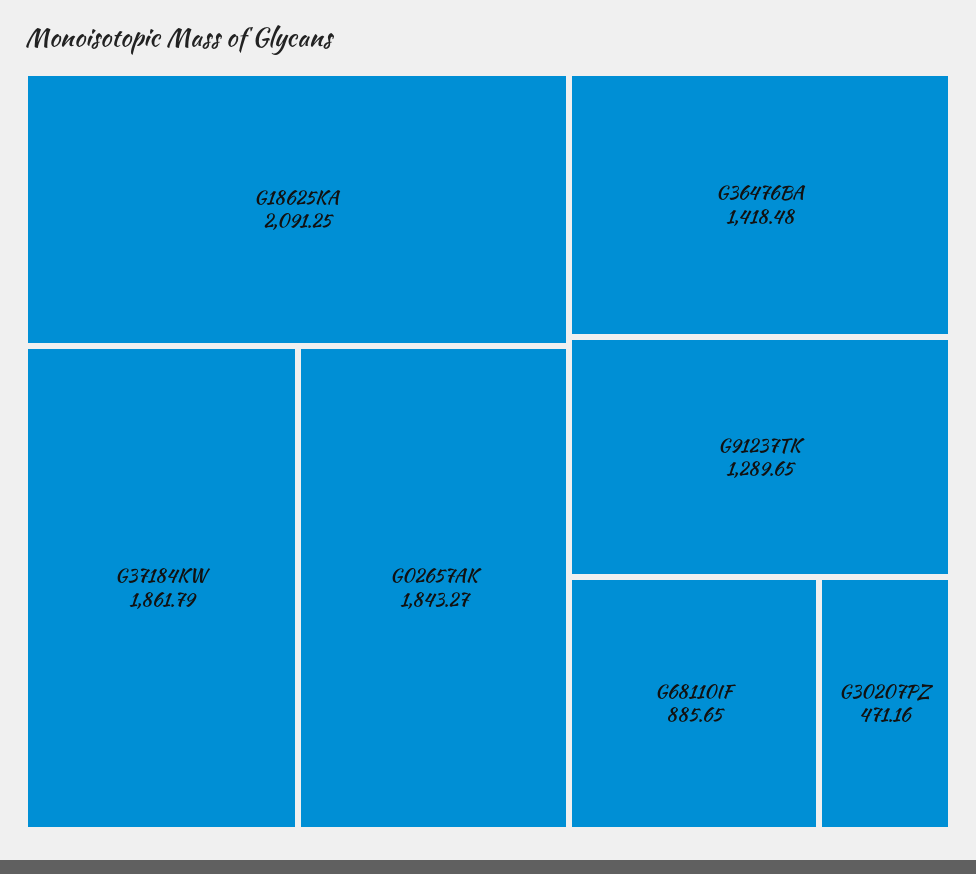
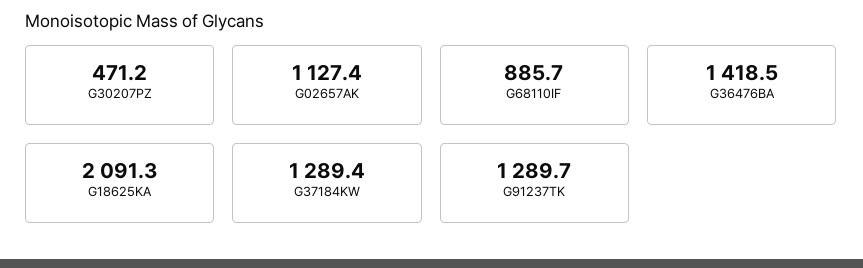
  {
    "G18625KA": 2091.25,
-   "G37184KW": 1861.79,
+   "G37184KW": 1289.4,
-   "G02657AK": 1843.27,
+   "G02657AK": 1127.4,
    "G36476BA": 1418.48,
    "G91237TK": 1289.65,
    "G68110IF": 885.65,
    "G30207PZ": 471.16
  }

